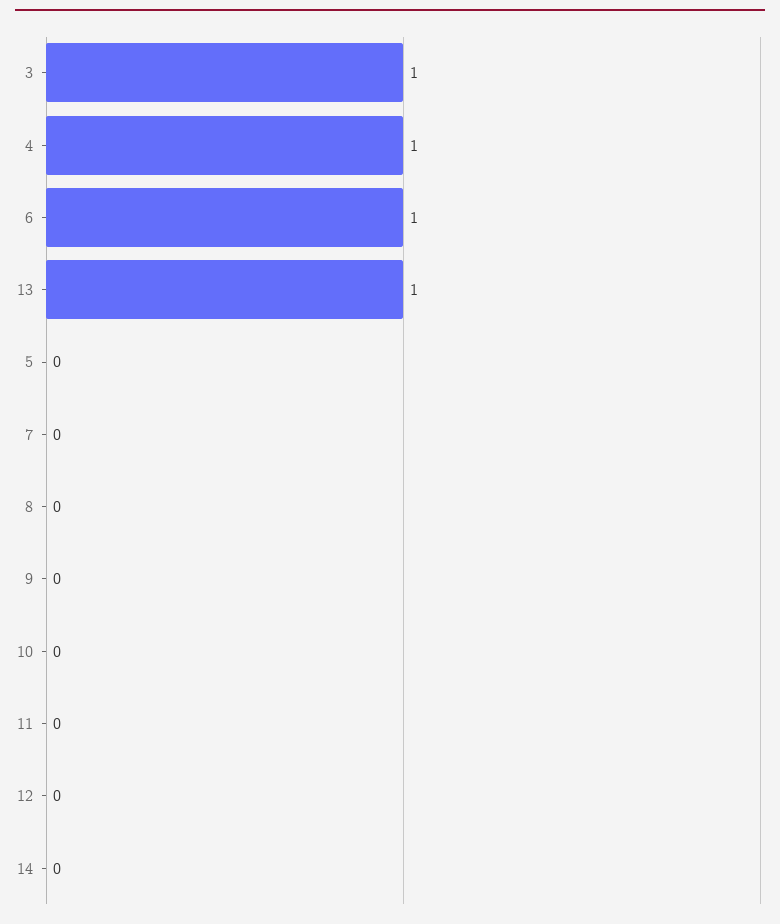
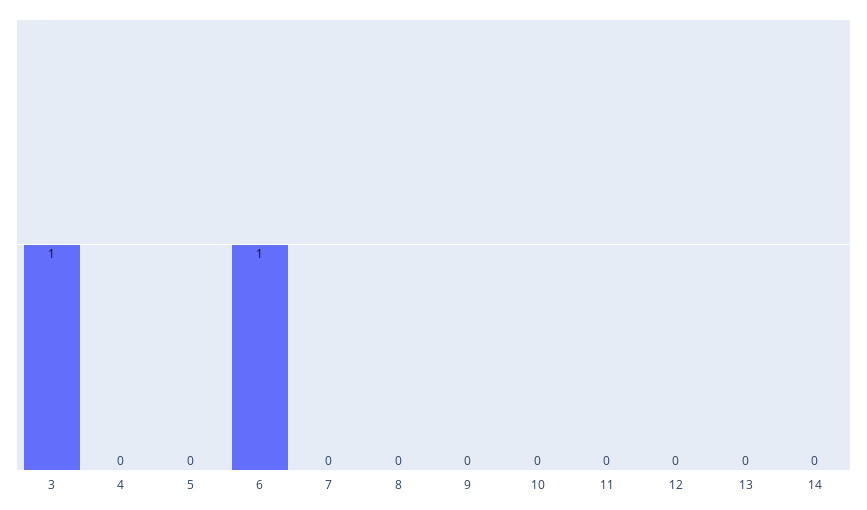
  {
    "3": 1,
-   "4": 1,
+   "4": 0,
    "6": 1,
-   "13": 1,
+   "13": 0,
    "5": 0,
    "7": 0,
    "8": 0,
    "9": 0,
    "10": 0,
    "11": 0,
    "12": 0,
    "14": 0
  }

